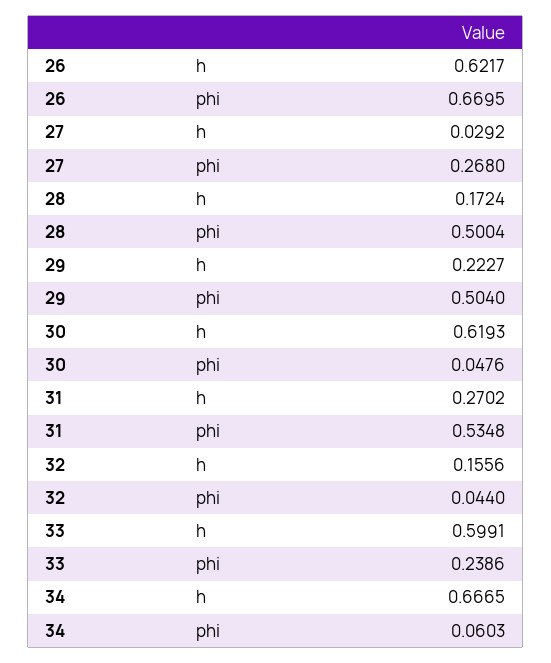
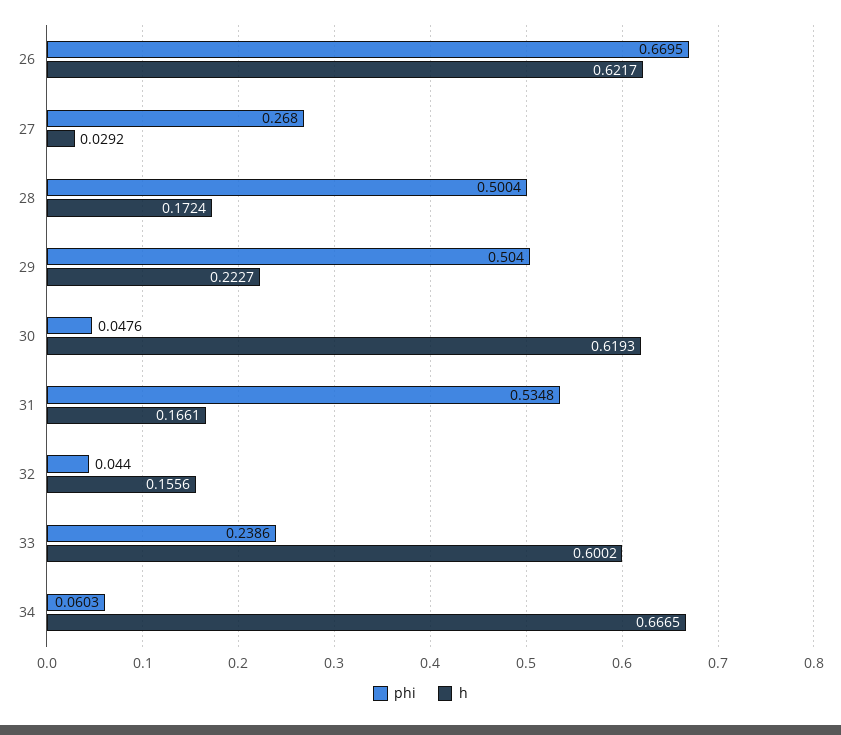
  {
    "h": {
      "26": 0.6217,
      "27": 0.0292,
      "28": 0.1724,
      "29": 0.2227,
      "30": 0.6193,
-     "31": 0.2702,
+     "31": 0.1661,
      "32": 0.1556,
-     "33": 0.5991,
+     "33": 0.6002,
      "34": 0.6665
    },
    "phi": {
      "26": 0.6695,
      "27": 0.268,
      "28": 0.5004,
      "29": 0.504,
      "30": 0.0476,
      "31": 0.5348,
      "32": 0.044,
      "33": 0.2386,
      "34": 0.0603
    }
  }

